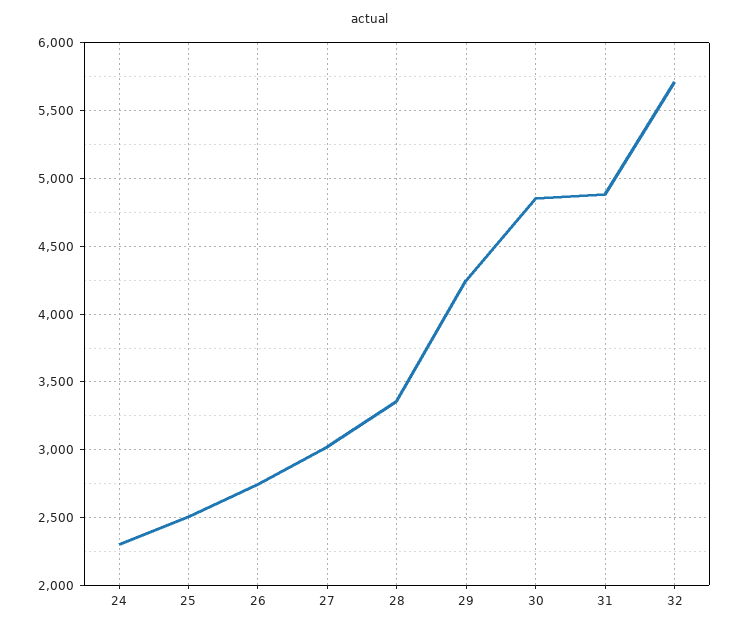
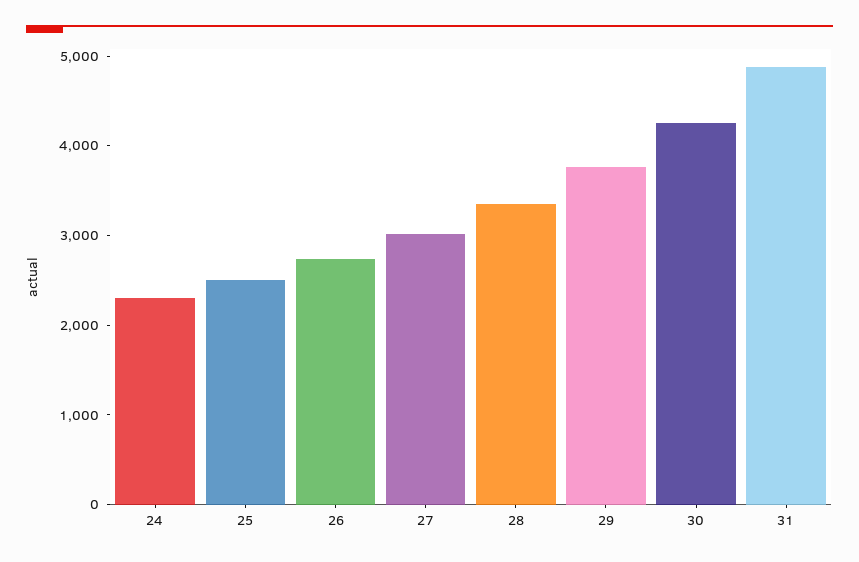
  {
    "24": 2300,
    "25": 2500,
    "26": 2750,
    "27": 3000,
    "28": 3350,
-   "29": 4250,
+   "29": 3800,
-   "30": 4850,
+   "30": 4200,
-   "31": 4900,
+   "31": 4900
-   "32": 5700
  }

